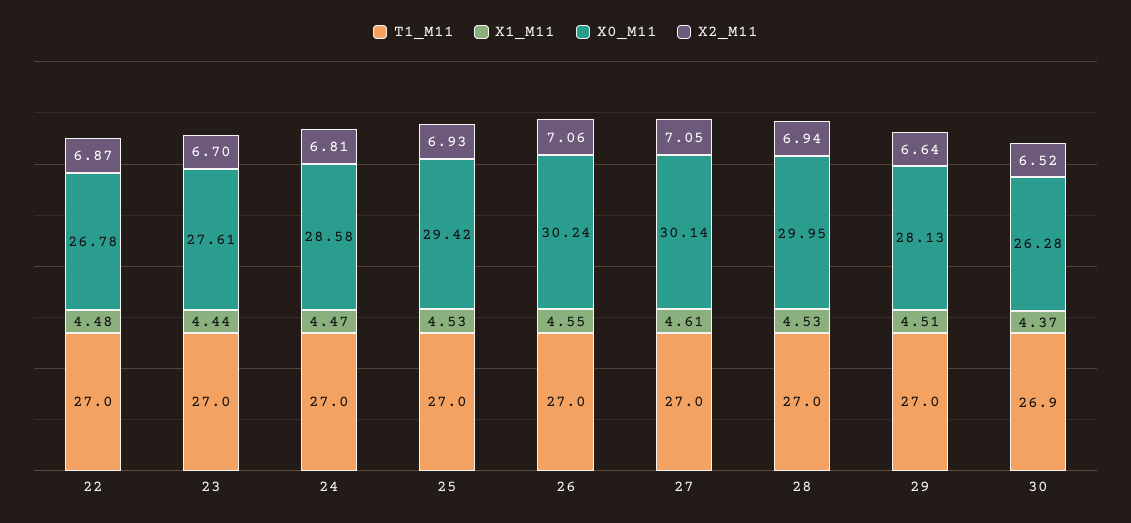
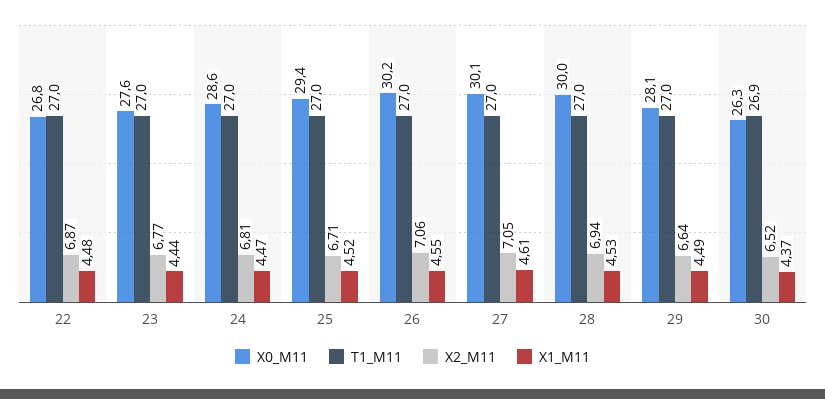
  {
    "T1_M11": {
      "22": 27,
      "23": 27,
      "24": 27,
      "25": 27,
      "26": 27,
      "27": 27,
      "28": 27,
      "29": 27,
      "30": 26.9
    },
    "X1_M11": {
      "22": 4.48,
      "23": 4.44,
      "24": 4.47,
-     "25": 4.53,
+     "25": 4.52,
      "26": 4.55,
      "27": 4.61,
      "28": 4.53,
-     "29": 4.51,
+     "29": 4.49,
      "30": 4.37
    },
    "X0_M11": {
      "22": 26.78,
      "23": 27.61,
      "24": 28.58,
      "25": 29.42,
      "26": 30.24,
      "27": 30.14,
      "28": 29.95,
      "29": 28.13,
      "30": 26.28
    },
    "X2_M11": {
      "22": 6.87,
-     "23": 6.7,
+     "23": 6.77,
      "24": 6.81,
-     "25": 6.93,
+     "25": 6.71,
      "26": 7.06,
      "27": 7.05,
      "28": 6.94,
      "29": 6.64,
      "30": 6.52
    }
  }

